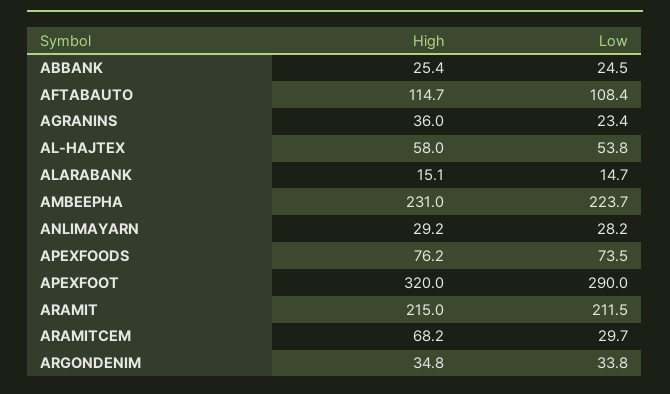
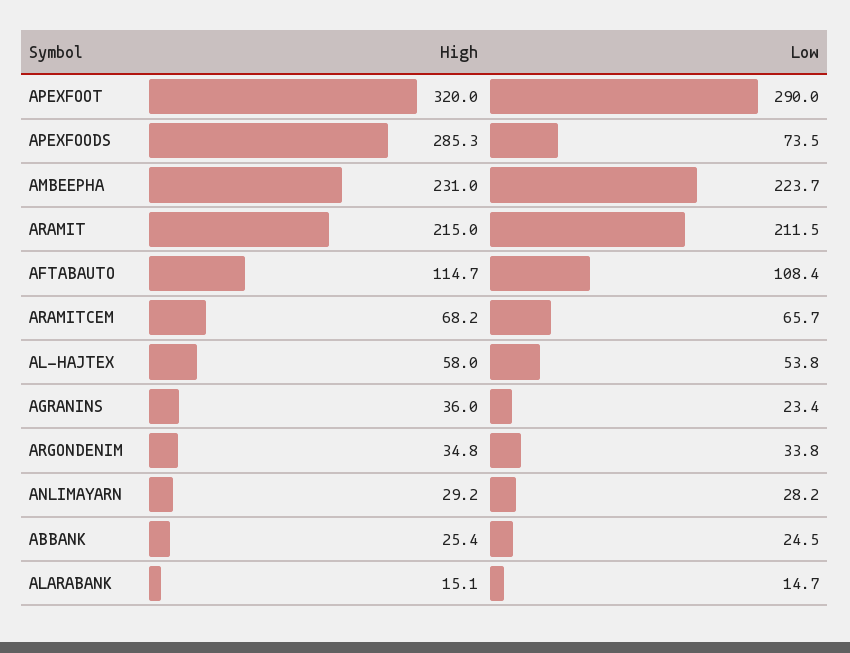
  {
    "High": {
      "ABBANK": 25.4,
      "AFTABAUTO": 114.7,
      "AGRANINS": 36,
      "AL-HAJTEX": 58,
      "ALARABANK": 15.1,
      "AMBEEPHA": 231,
      "ANLIMAYARN": 29.2,
-     "APEXFOODS": 76.2,
+     "APEXFOODS": 285.3,
      "APEXFOOT": 320,
      "ARAMIT": 215,
      "ARAMITCEM": 68.2,
      "ARGONDENIM": 34.8
    },
    "Low": {
      "ABBANK": 24.5,
      "AFTABAUTO": 108.4,
      "AGRANINS": 23.4,
      "AL-HAJTEX": 53.8,
      "ALARABANK": 14.7,
      "AMBEEPHA": 223.7,
      "ANLIMAYARN": 28.2,
      "APEXFOODS": 73.5,
      "APEXFOOT": 290,
      "ARAMIT": 211.5,
-     "ARAMITCEM": 29.7,
+     "ARAMITCEM": 65.7,
      "ARGONDENIM": 33.8
    }
  }

